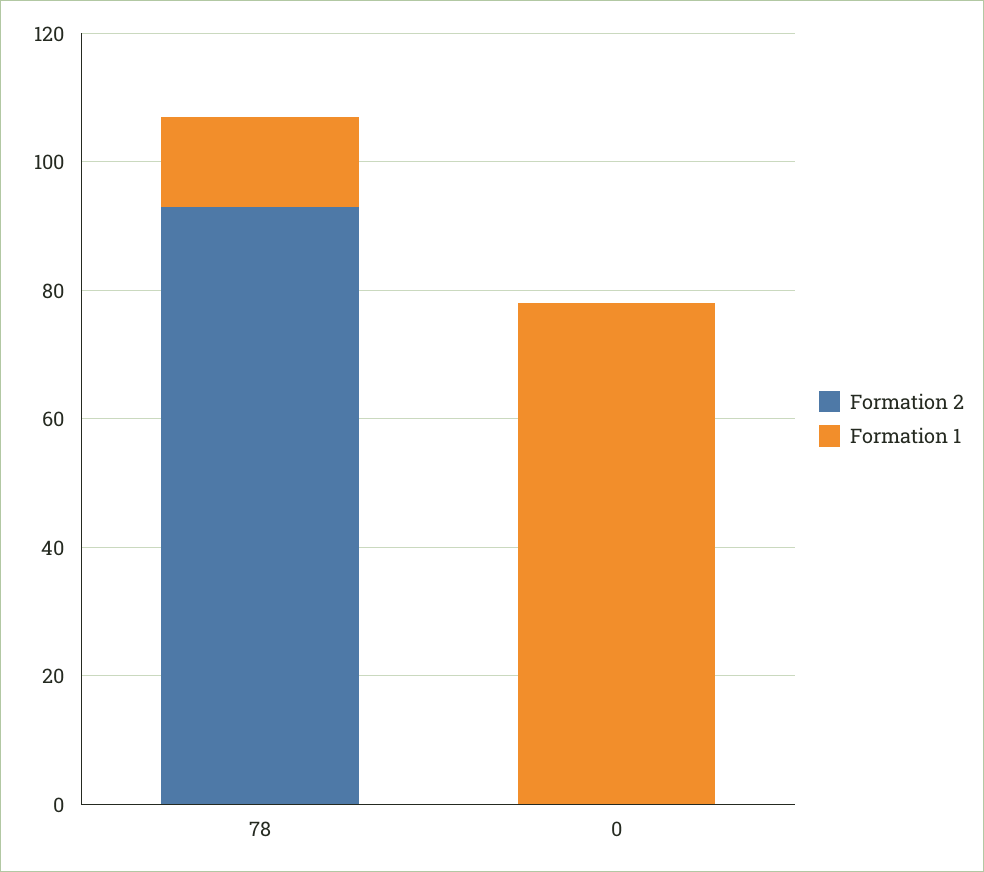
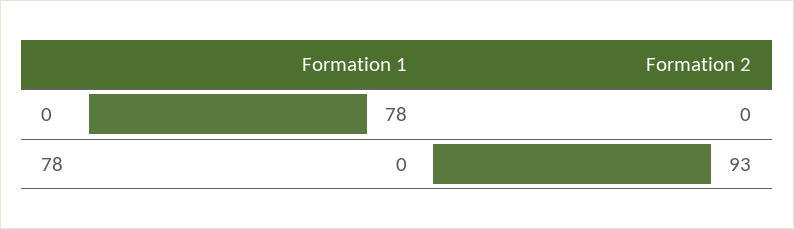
  {
    "Formation 2": {
      "78": 93,
      "0": 0
    },
    "Formation 1": {
-     "78": 15,
+     "78": 0,
      "0": 78
    }
  }

